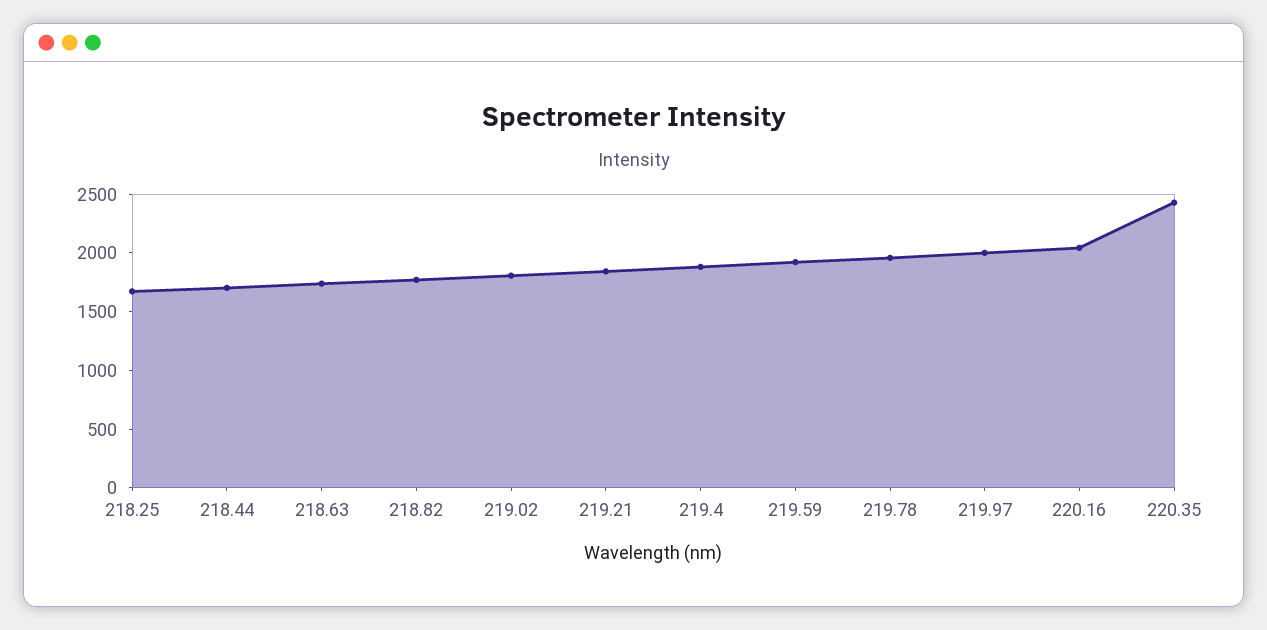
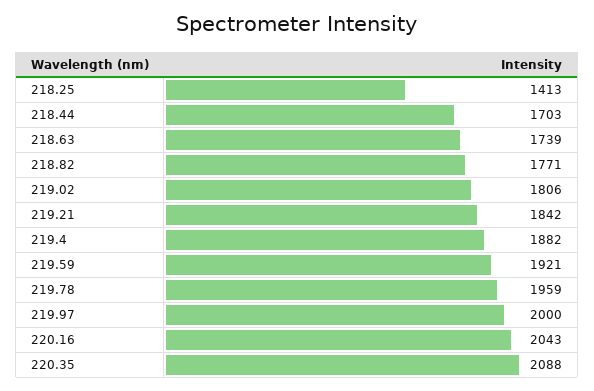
  {
-   "218.25": 1700,
+   "218.25": 1413,
    "218.44": 1703,
    "218.63": 1739,
    "218.82": 1771,
    "219.02": 1806,
    "219.21": 1842,
    "219.4": 1882,
    "219.59": 1921,
    "219.78": 1959,
    "219.97": 2000,
    "220.16": 2043,
-   "220.35": 2400
+   "220.35": 2088
  }

